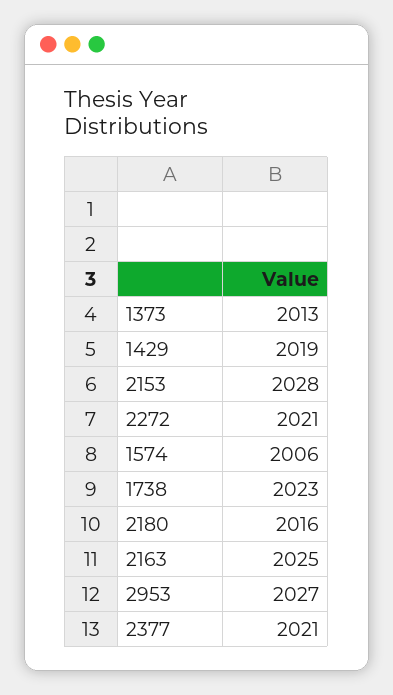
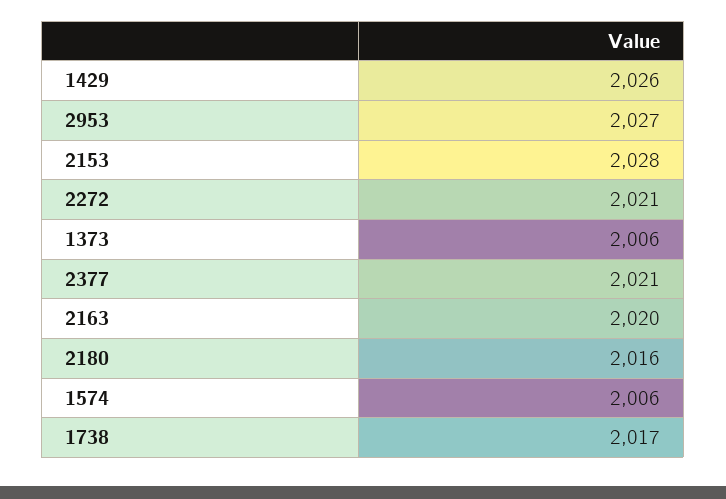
  {
-   "1373": 2013,
+   "1373": 2006,
-   "1429": 2019,
+   "1429": 2026,
    "2153": 2028,
    "2272": 2021,
    "1574": 2006,
-   "1738": 2023,
+   "1738": 2017,
    "2180": 2016,
-   "2163": 2025,
+   "2163": 2020,
    "2953": 2027,
    "2377": 2021
  }

